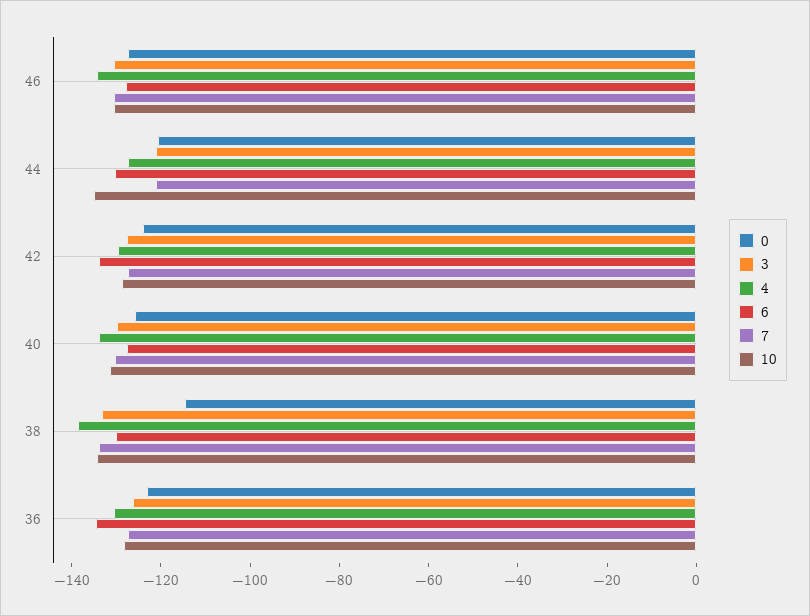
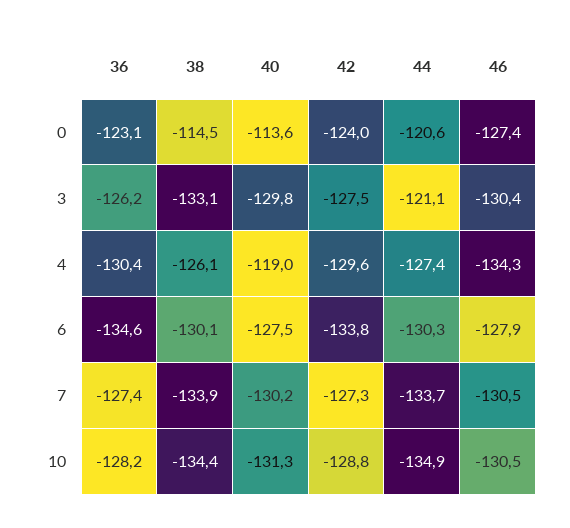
  {
    "0": {
      "46": -127.4,
      "44": -120.6,
      "42": -124,
-     "40": -125,
+     "40": -113.6,
      "38": -114.5,
      "36": -123.1
    },
    "3": {
      "46": -130.4,
      "44": -121.1,
      "42": -127.5,
      "40": -129.8,
      "38": -133.1,
      "36": -126.2
    },
    "4": {
      "46": -134.3,
      "44": -127.4,
      "42": -129.6,
-     "40": -135,
+     "40": -119,
-     "38": -140,
+     "38": -126.1,
      "36": -130.4
    },
    "6": {
      "46": -127.9,
      "44": -130.3,
      "42": -133.8,
      "40": -127.5,
      "38": -130.1,
      "36": -134.6
    },
    "7": {
      "46": -130.5,
-     "44": -120,
+     "44": -133.7,
      "42": -127.3,
      "40": -130.2,
      "38": -133.9,
      "36": -127.4
    },
    "10": {
      "46": -130.5,
      "44": -134.9,
      "42": -128.8,
      "40": -131.3,
      "38": -134.4,
      "36": -128.2
    }
  }

